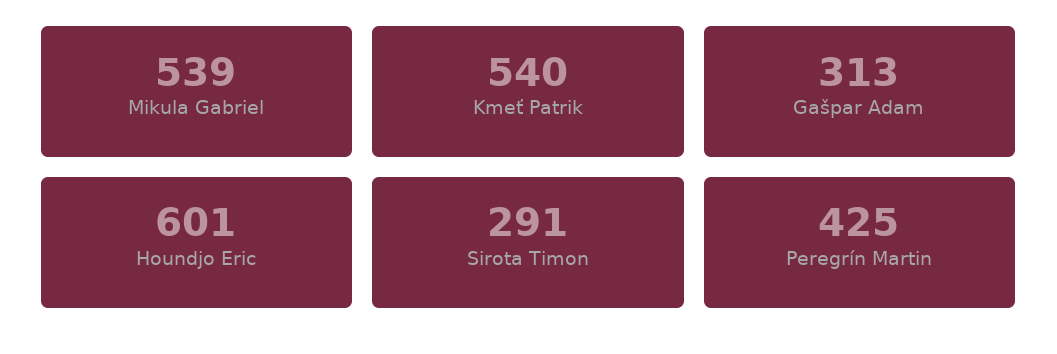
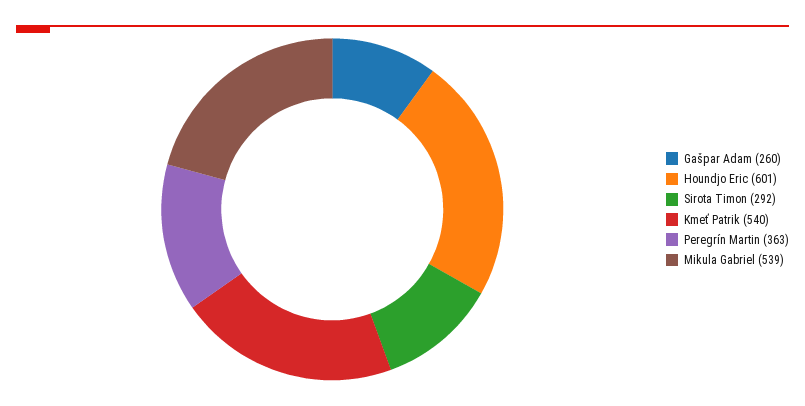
  {
    "Mikula Gabriel": 539,
    "Kmeť Patrik": 540,
-   "Gašpar Adam": 313,
+   "Gašpar Adam": 260,
    "Houndjo Eric": 601,
-   "Sirota Timon": 291,
+   "Sirota Timon": 292,
-   "Peregrín Martin": 425
+   "Peregrín Martin": 363
  }

